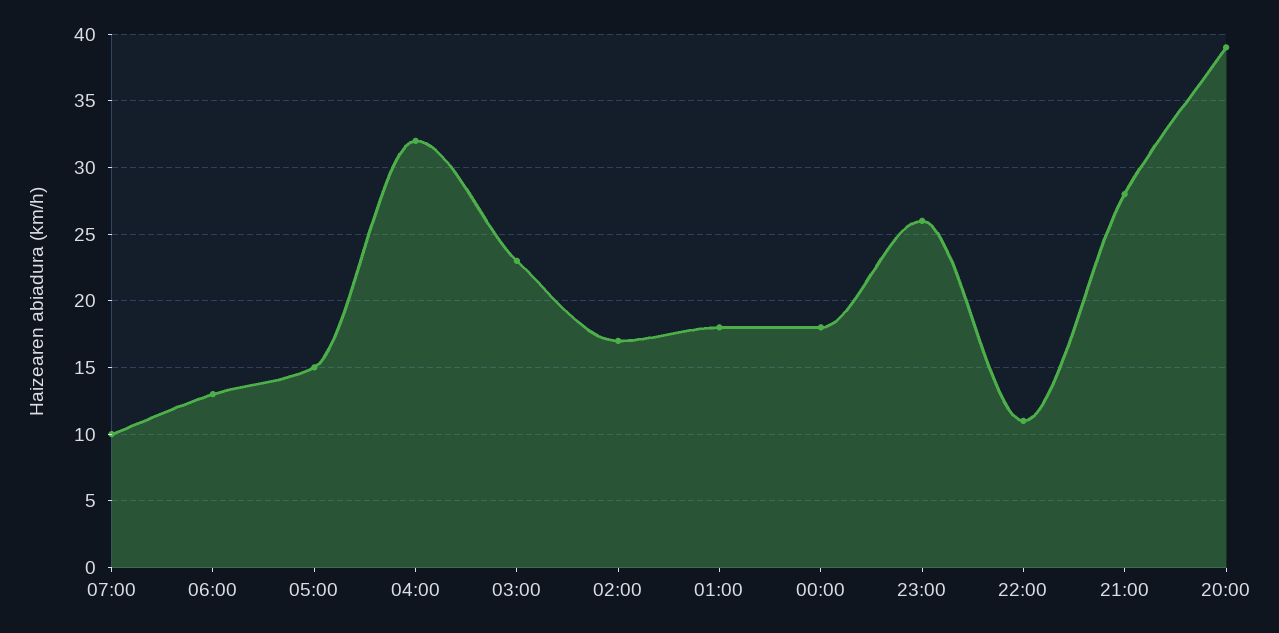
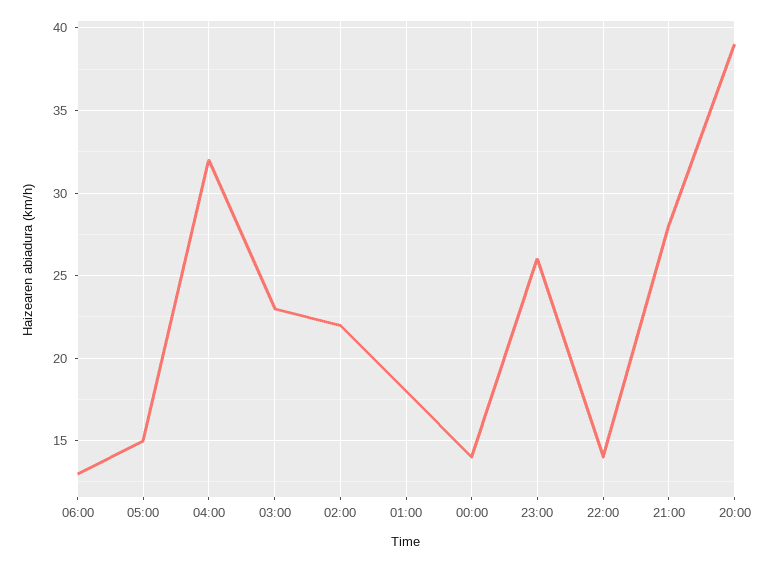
  {
-   "07:00": 10,
    "06:00": 13,
    "05:00": 15,
    "04:00": 32,
    "03:00": 23,
-   "02:00": 17,
+   "02:00": 22,
    "01:00": 18,
-   "00:00": 18,
+   "00:00": 14,
    "23:00": 26,
-   "22:00": 11,
+   "22:00": 14,
    "21:00": 28,
    "20:00": 39
  }

